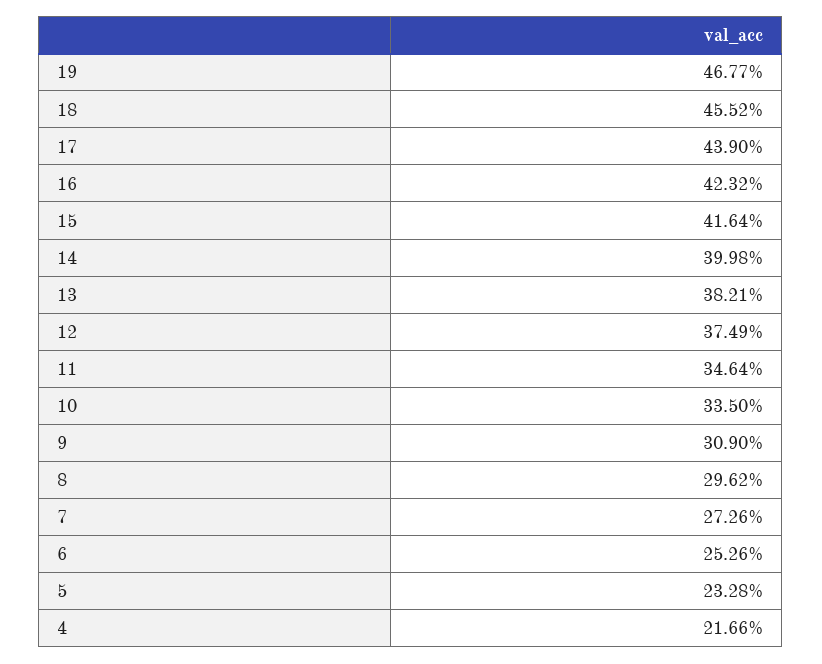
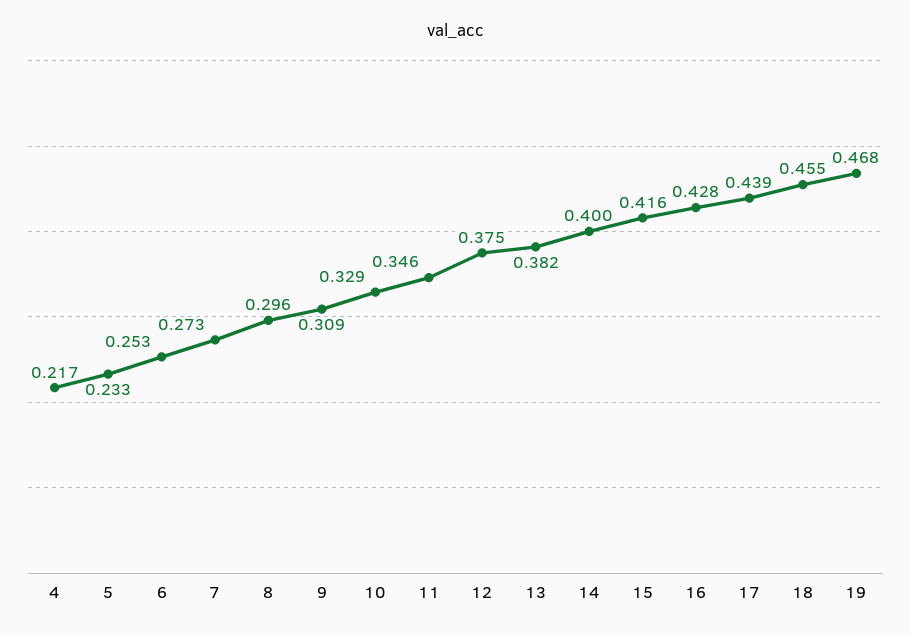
  {
    "19": 0.4677,
    "18": 0.4552,
    "17": 0.439,
-   "16": 0.4232,
+   "16": 0.428,
    "15": 0.4164,
    "14": 0.3998,
    "13": 0.3821,
    "12": 0.3749,
    "11": 0.3464,
-   "10": 0.335,
+   "10": 0.329,
    "9": 0.309,
    "8": 0.2962,
    "7": 0.2726,
    "6": 0.2526,
    "5": 0.2328,
    "4": 0.2166
  }

